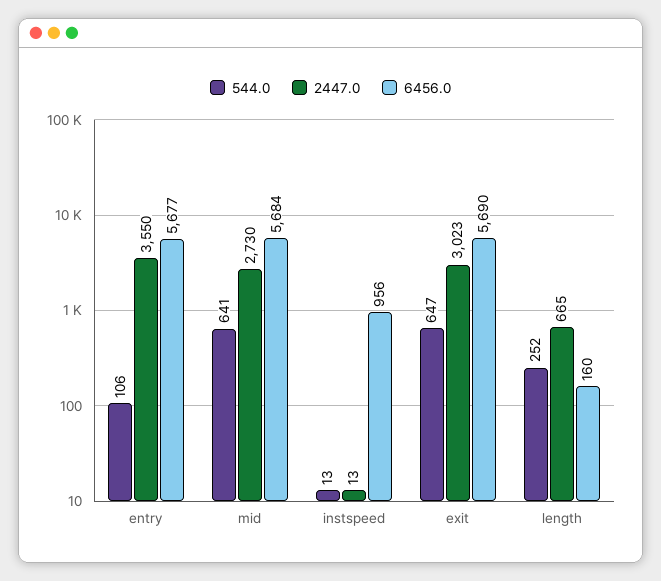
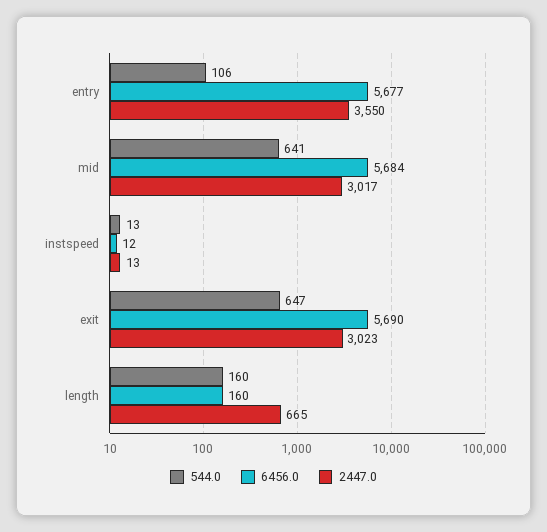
  {
    "544.0": {
      "entry": 106,
      "mid": 641,
      "instspeed": 13,
      "exit": 647,
-     "length": 252
+     "length": 160
    },
    "2447.0": {
      "entry": 3550,
-     "mid": 2730,
+     "mid": 3017,
      "instspeed": 13,
      "exit": 3023,
      "length": 665
    },
    "6456.0": {
      "entry": 5677,
      "mid": 5684,
-     "instspeed": 956,
+     "instspeed": 12,
      "exit": 5690,
      "length": 160
    }
  }

